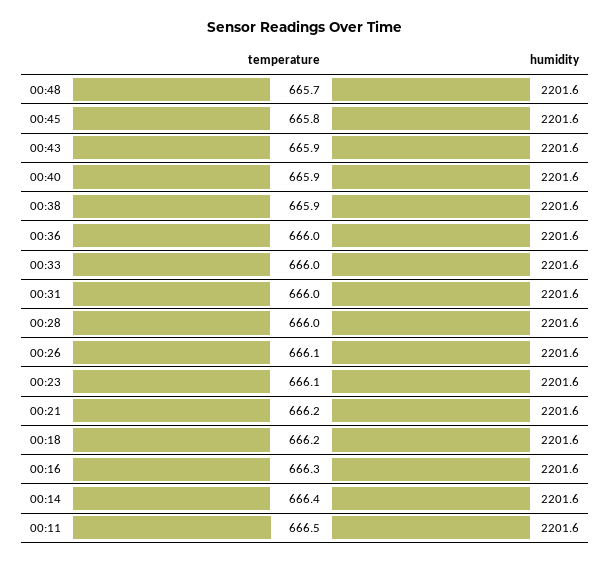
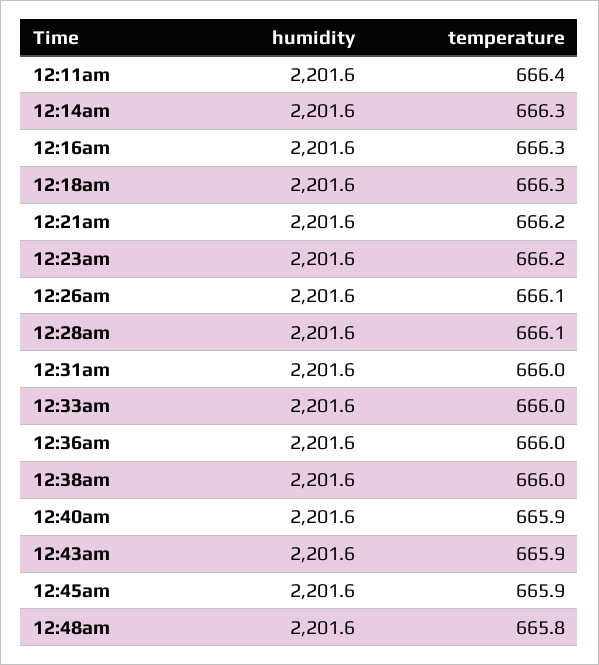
  {
    "temperature": {
-     "00:48": 665.7,
+     "00:48": 665.8,
-     "00:45": 665.8,
+     "00:45": 665.9,
      "00:43": 665.9,
      "00:40": 665.9,
-     "00:38": 665.9,
+     "00:38": 666,
      "00:36": 666,
      "00:33": 666,
      "00:31": 666,
-     "00:28": 666,
+     "00:28": 666.1,
      "00:26": 666.1,
-     "00:23": 666.1,
+     "00:23": 666.2,
      "00:21": 666.2,
-     "00:18": 666.2,
+     "00:18": 666.3,
      "00:16": 666.3,
-     "00:14": 666.4,
+     "00:14": 666.3,
-     "00:11": 666.5
+     "00:11": 666.4
    },
    "humidity": {
      "00:48": 2201.6,
      "00:45": 2201.6,
      "00:43": 2201.6,
      "00:40": 2201.6,
      "00:38": 2201.6,
      "00:36": 2201.6,
      "00:33": 2201.6,
      "00:31": 2201.6,
      "00:28": 2201.6,
      "00:26": 2201.6,
      "00:23": 2201.6,
      "00:21": 2201.6,
      "00:18": 2201.6,
      "00:16": 2201.6,
      "00:14": 2201.6,
      "00:11": 2201.6
    }
  }

